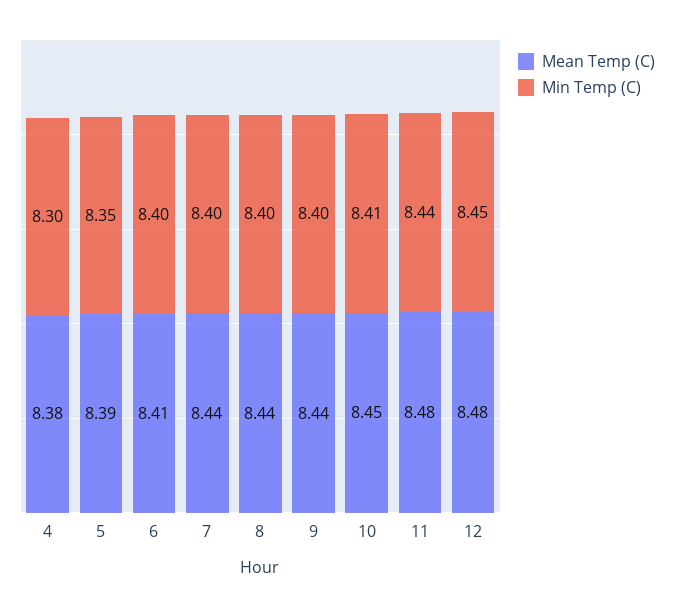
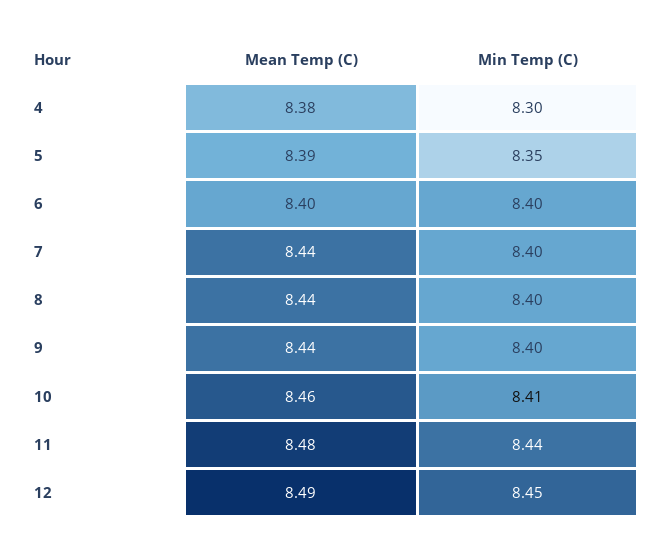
  {
    "Mean Temp (C)": {
      "4": 8.38,
      "5": 8.39,
-     "6": 8.41,
+     "6": 8.4,
      "7": 8.44,
      "8": 8.44,
      "9": 8.44,
-     "10": 8.45,
+     "10": 8.46,
      "11": 8.48,
-     "12": 8.48
+     "12": 8.49
    },
    "Min Temp (C)": {
      "4": 8.3,
      "5": 8.35,
      "6": 8.4,
      "7": 8.4,
      "8": 8.4,
      "9": 8.4,
      "10": 8.41,
      "11": 8.44,
      "12": 8.45
    }
  }

